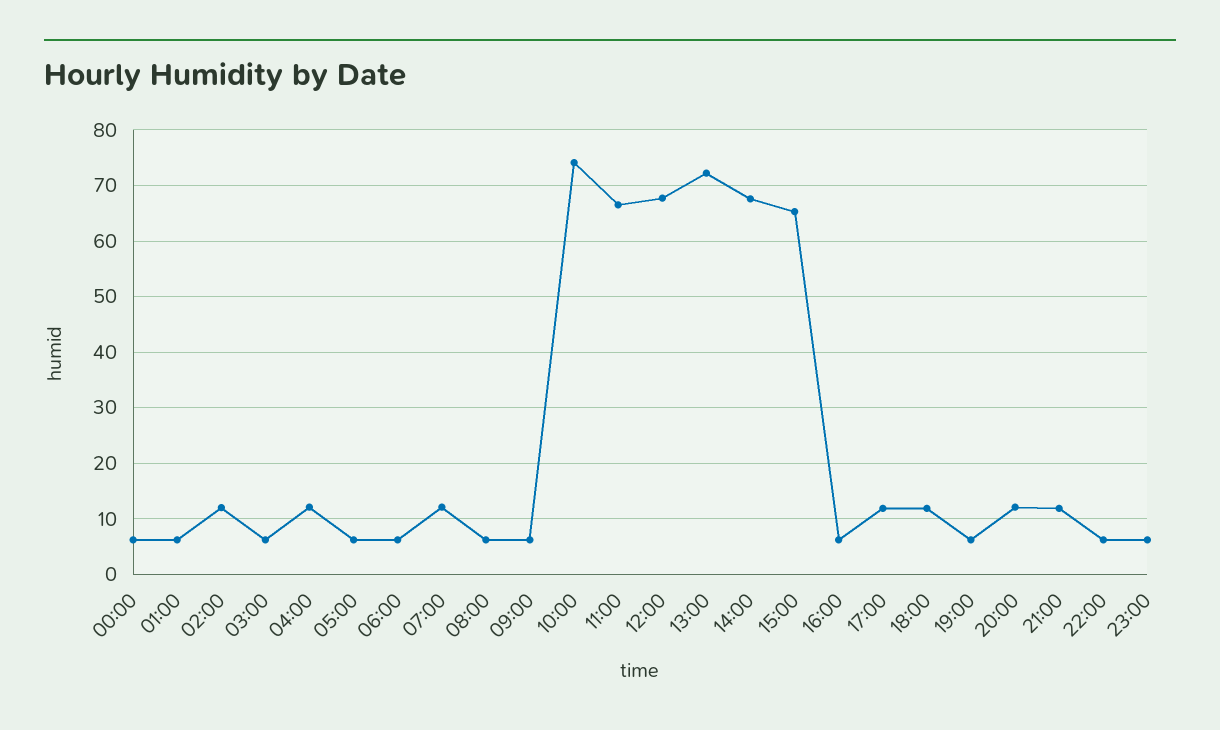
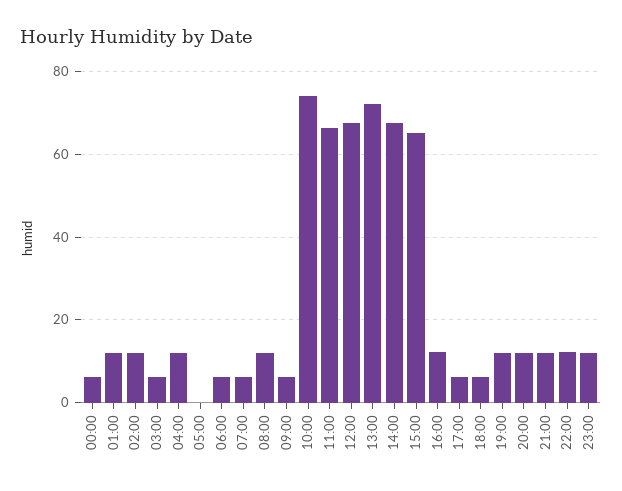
  {
    "00:00": 6,
-   "01:00": 6,
+   "01:00": 12,
    "02:00": 12,
    "03:00": 6,
    "04:00": 12,
-   "05:00": 6,
+   "05:00": 0,
    "06:00": 6,
-   "07:00": 12,
+   "07:00": 6,
-   "08:00": 6,
+   "08:00": 12,
    "09:00": 6,
    "10:00": 74,
    "11:00": 66,
    "12:00": 68,
    "13:00": 72,
    "14:00": 68,
    "15:00": 66,
-   "16:00": 6,
+   "16:00": 12,
-   "17:00": 12,
+   "17:00": 6,
-   "18:00": 12,
+   "18:00": 6,
-   "19:00": 6,
+   "19:00": 12,
    "20:00": 12,
    "21:00": 12,
-   "22:00": 6,
+   "22:00": 12,
-   "23:00": 6
+   "23:00": 12
  }

